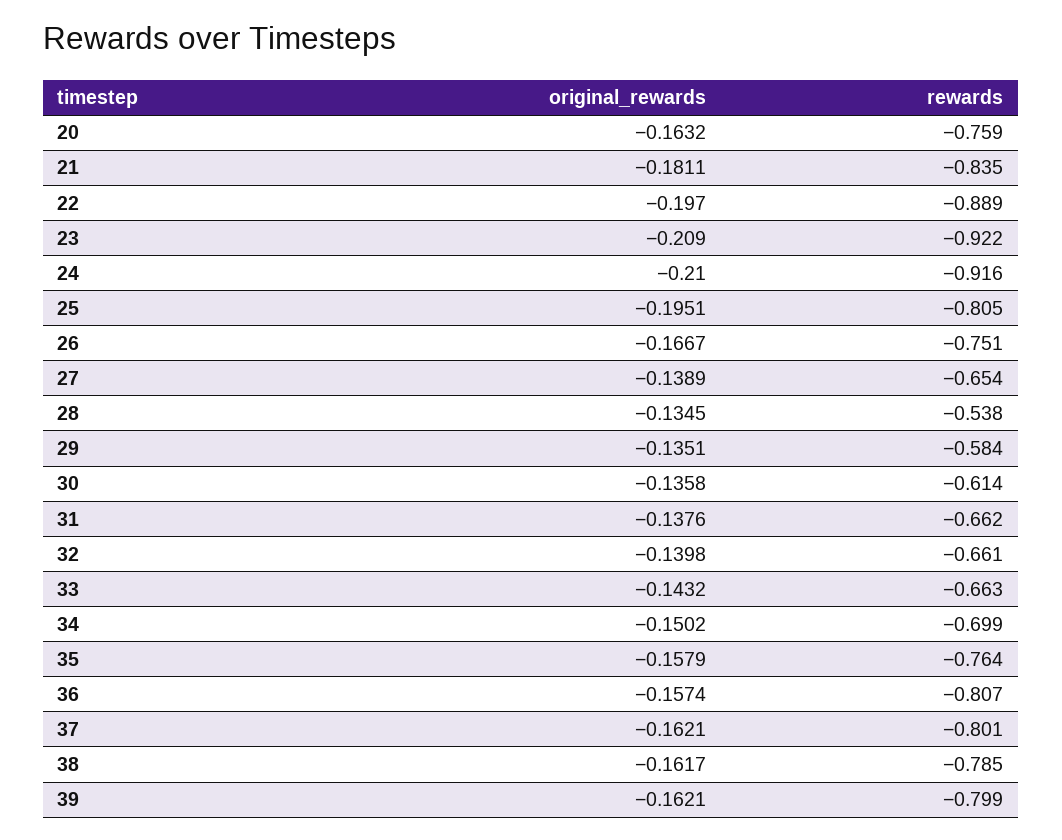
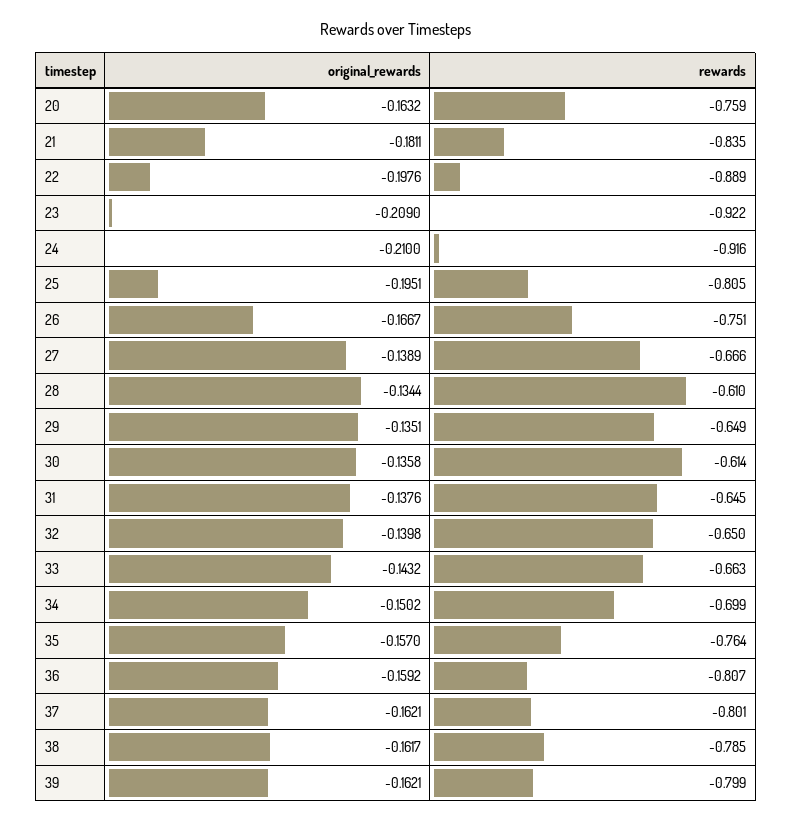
  {
    "original_rewards": {
      "20": -0.1632,
      "21": -0.1811,
-     "22": -0.197,
+     "22": -0.1976,
      "23": -0.209,
      "24": -0.21,
      "25": -0.1951,
      "26": -0.1667,
      "27": -0.1389,
-     "28": -0.1345,
+     "28": -0.1344,
      "29": -0.1351,
      "30": -0.1358,
      "31": -0.1376,
      "32": -0.1398,
      "33": -0.1432,
      "34": -0.1502,
-     "35": -0.1579,
+     "35": -0.157,
-     "36": -0.1574,
+     "36": -0.1592,
      "37": -0.1621,
      "38": -0.1617,
      "39": -0.1621
    },
    "rewards": {
      "20": -0.759,
      "21": -0.835,
      "22": -0.889,
      "23": -0.922,
      "24": -0.916,
      "25": -0.805,
      "26": -0.751,
-     "27": -0.654,
+     "27": -0.666,
-     "28": -0.538,
+     "28": -0.61,
-     "29": -0.584,
+     "29": -0.649,
      "30": -0.614,
-     "31": -0.662,
+     "31": -0.645,
-     "32": -0.661,
+     "32": -0.65,
      "33": -0.663,
      "34": -0.699,
      "35": -0.764,
      "36": -0.807,
      "37": -0.801,
      "38": -0.785,
      "39": -0.799
    }
  }

